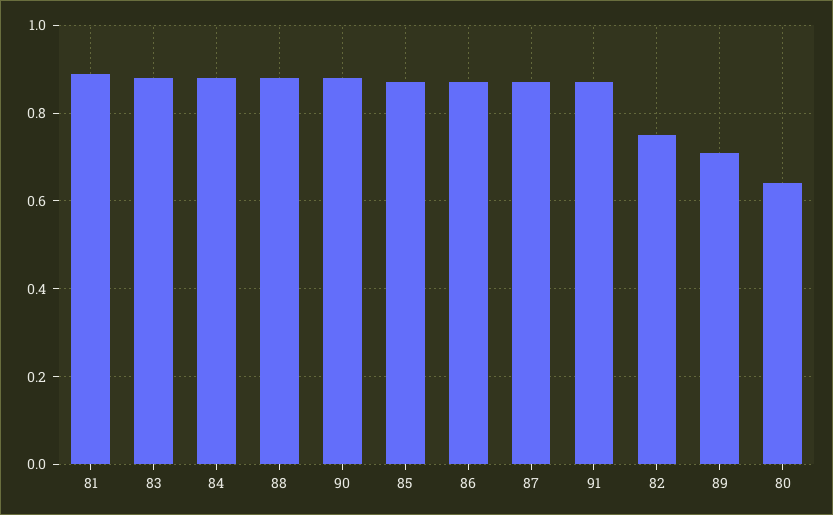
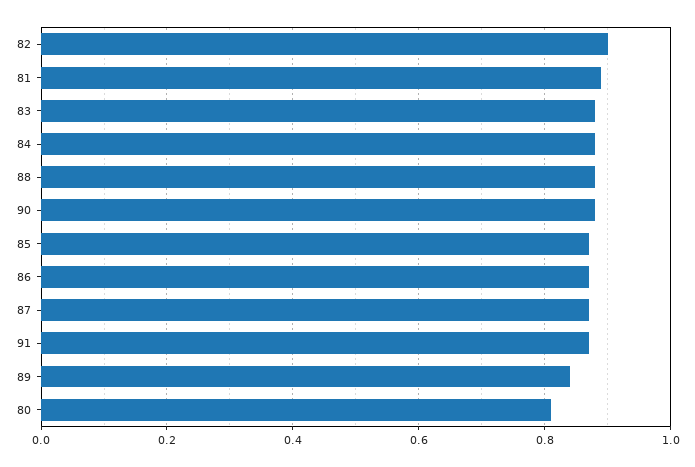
  {
    "81": 0.9,
    "83": 0.9,
    "84": 0.9,
    "88": 0.9,
    "90": 0.9,
    "85": 0.85,
    "86": 0.85,
    "87": 0.85,
    "91": 0.85,
-   "82": 0.75,
+   "82": 0.9,
-   "89": 0.7,
+   "89": 0.85,
-   "80": 0.65
+   "80": 0.8
  }

